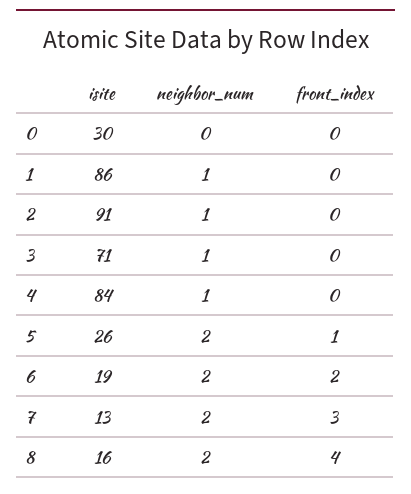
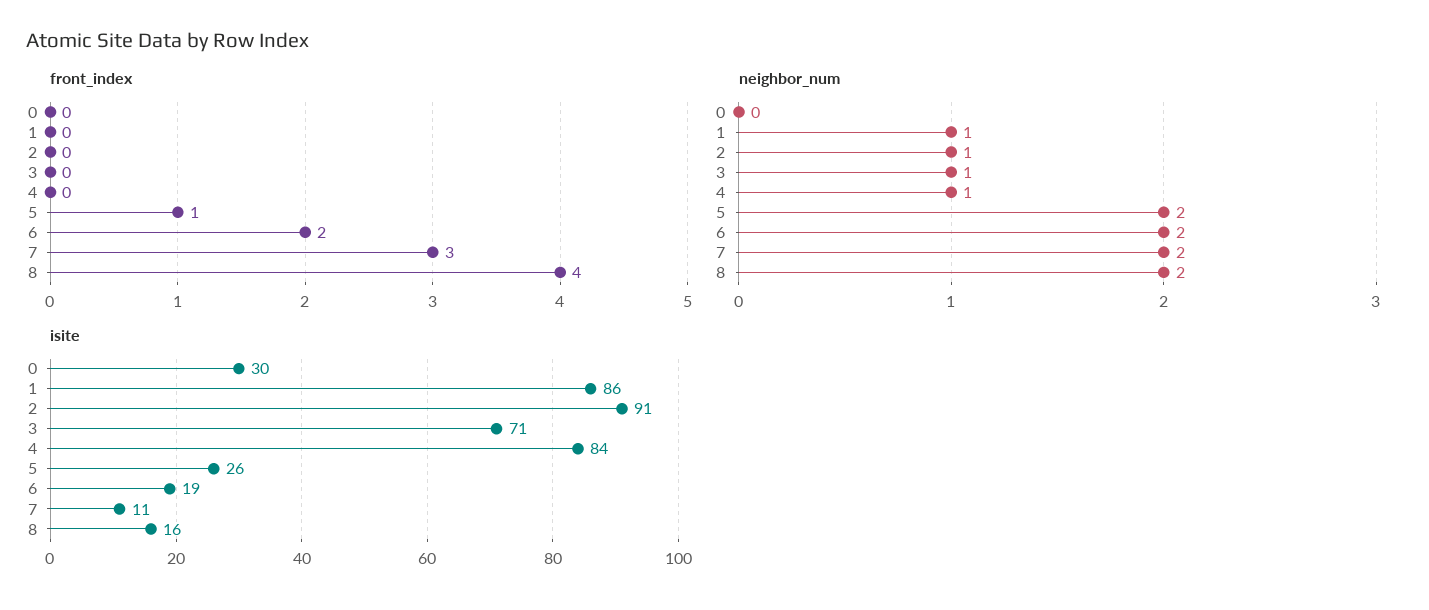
  {
    "isite": {
      "0": 30,
      "1": 86,
      "2": 91,
      "3": 71,
      "4": 84,
      "5": 26,
      "6": 19,
-     "7": 13,
+     "7": 11,
      "8": 16
    },
    "neighbor_num": {
      "0": 0,
      "1": 1,
      "2": 1,
      "3": 1,
      "4": 1,
      "5": 2,
      "6": 2,
      "7": 2,
      "8": 2
    },
    "front_index": {
      "0": 0,
      "1": 0,
      "2": 0,
      "3": 0,
      "4": 0,
      "5": 1,
      "6": 2,
      "7": 3,
      "8": 4
    }
  }

